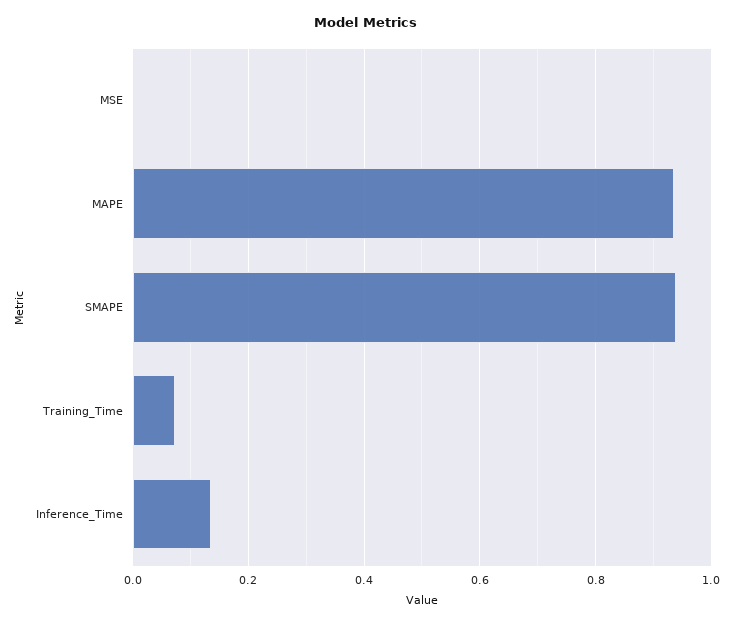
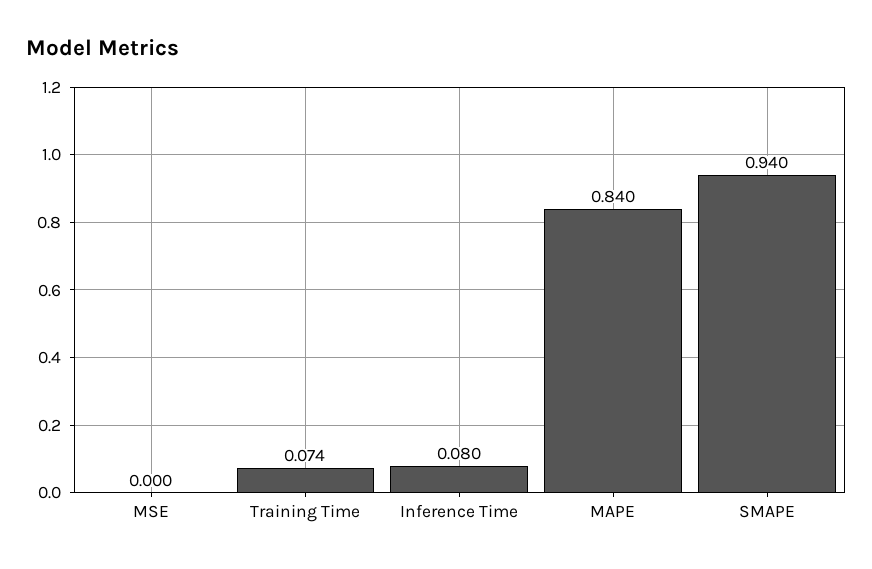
  {
    "MSE": 0,
-   "MAPE": 0.94,
+   "MAPE": 0.84,
    "SMAPE": 0.94,
    "Training_Time": 0.074,
-   "Inference_Time": 0.14
+   "Inference_Time": 0.08
  }

